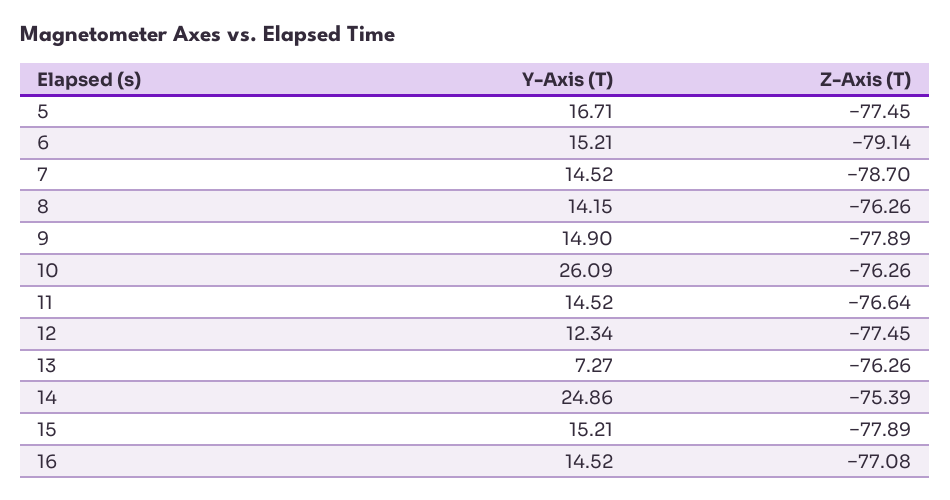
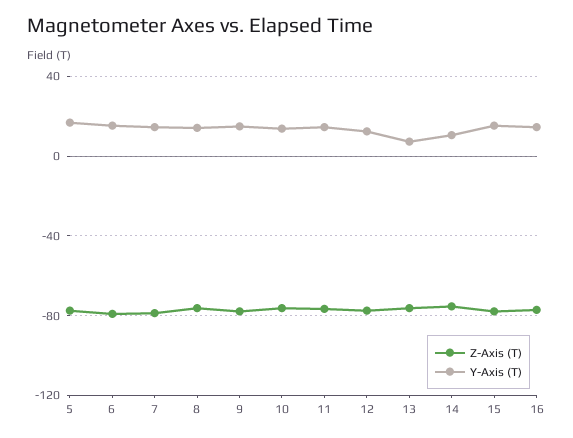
  {
    "Y-Axis (T)": {
      "5": 16.71,
      "6": 15.21,
      "7": 14.52,
      "8": 14.15,
      "9": 14.9,
-     "10": 26.09,
+     "10": 15,
      "11": 14.52,
      "12": 12.34,
      "13": 7.27,
-     "14": 24.86,
+     "14": 10,
      "15": 15.21,
      "16": 14.52
    },
    "Z-Axis (T)": {
      "5": -77.45,
      "6": -79.14,
      "7": -78.7,
      "8": -76.26,
      "9": -77.89,
      "10": -76.26,
      "11": -76.64,
      "12": -77.45,
      "13": -76.26,
      "14": -75.39,
      "15": -77.89,
      "16": -77.08
    }
  }

